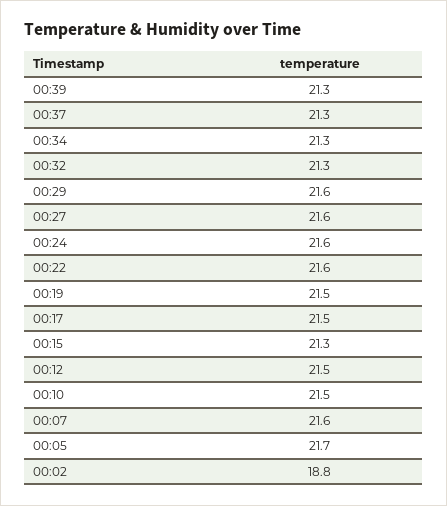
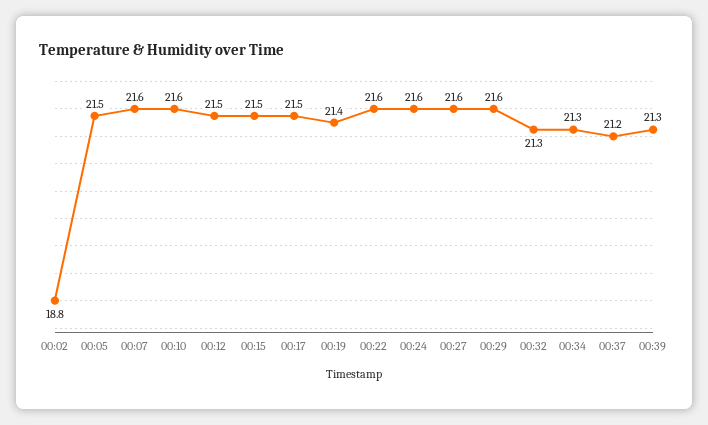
  {
    "00:39": 21.3,
-   "00:37": 21.3,
+   "00:37": 21.2,
    "00:34": 21.3,
    "00:32": 21.3,
    "00:29": 21.6,
    "00:27": 21.6,
    "00:24": 21.6,
    "00:22": 21.6,
-   "00:19": 21.5,
+   "00:19": 21.4,
    "00:17": 21.5,
-   "00:15": 21.3,
+   "00:15": 21.5,
    "00:12": 21.5,
-   "00:10": 21.5,
+   "00:10": 21.6,
    "00:07": 21.6,
-   "00:05": 21.7,
+   "00:05": 21.5,
    "00:02": 18.8
  }

